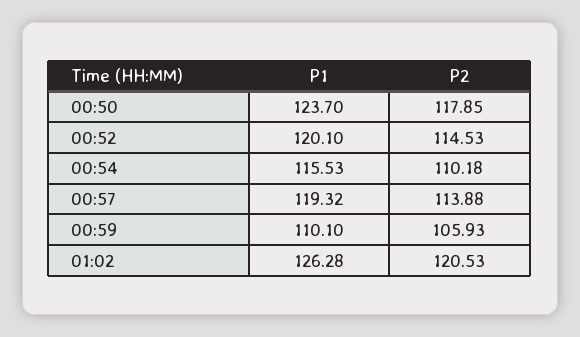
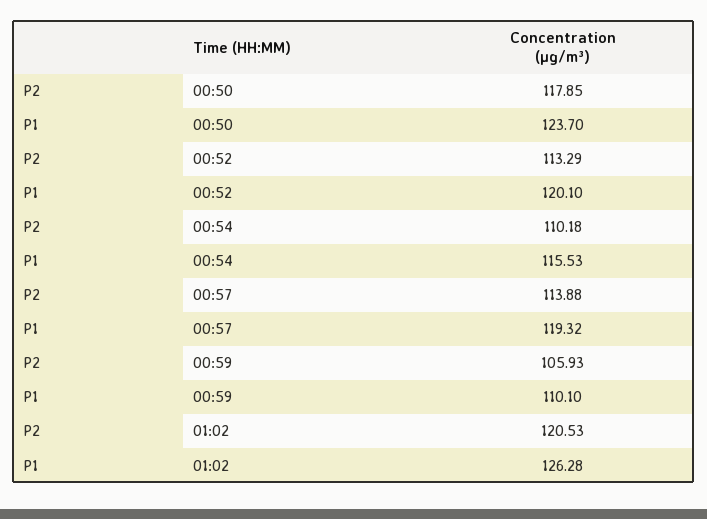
  {
    "P1": {
      "00:50": 123.7,
      "00:52": 120.1,
      "00:54": 115.53,
      "00:57": 119.32,
      "00:59": 110.1,
      "01:02": 126.28
    },
    "P2": {
      "00:50": 117.85,
-     "00:52": 114.53,
+     "00:52": 113.29,
      "00:54": 110.18,
      "00:57": 113.88,
      "00:59": 105.93,
      "01:02": 120.53
    }
  }

